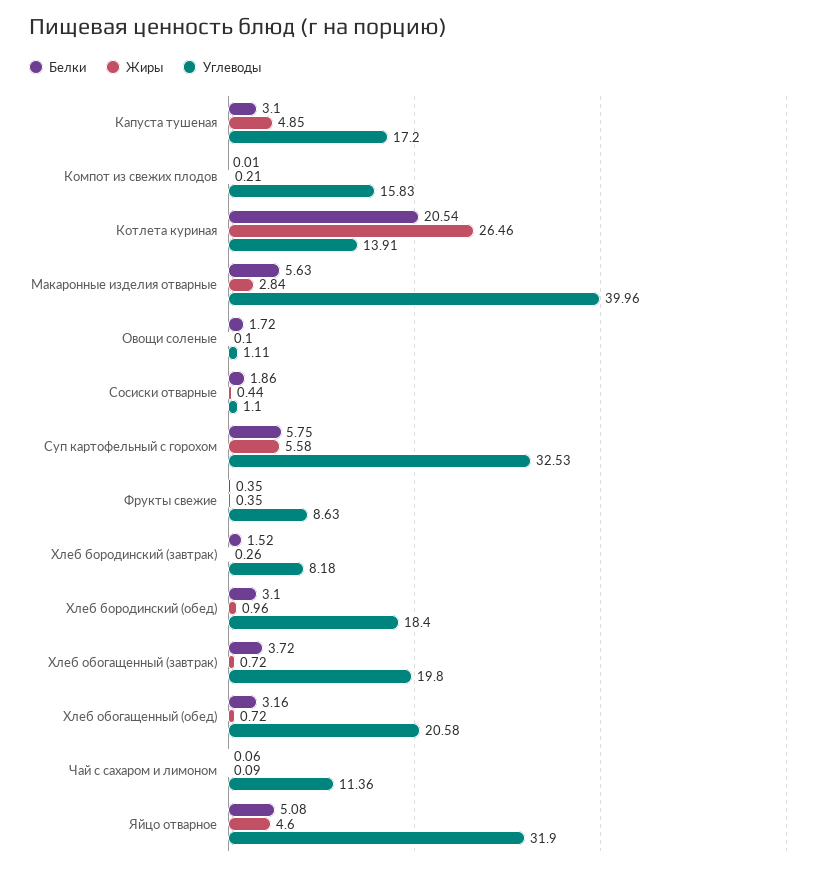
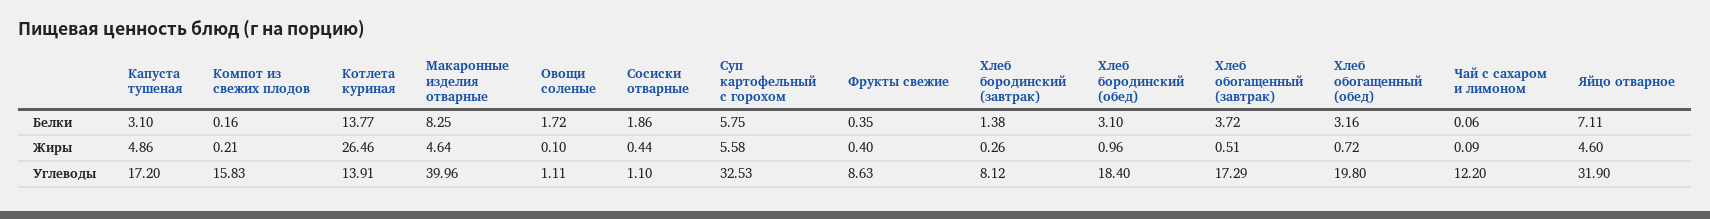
  {
    "Белки": {
      "Капуста тушеная": 3.1,
-     "Компот из свежих плодов": 0.01,
+     "Компот из свежих плодов": 0.16,
-     "Котлета куриная": 20.54,
+     "Котлета куриная": 13.77,
-     "Макаронные изделия отварные": 5.63,
+     "Макаронные изделия отварные": 8.25,
      "Овощи соленые": 1.72,
      "Сосиски отварные": 1.86,
      "Суп картофельный с горохом": 5.75,
      "Фрукты свежие": 0.35,
-     "Хлеб бородинский (завтрак)": 1.52,
+     "Хлеб бородинский (завтрак)": 1.38,
      "Хлеб бородинский (обед)": 3.1,
      "Хлеб обогащенный (завтрак)": 3.72,
      "Хлеб обогащенный (обед)": 3.16,
      "Чай с сахаром и лимоном": 0.06,
-     "Яйцо отварное": 5.08
+     "Яйцо отварное": 7.11
    },
    "Жиры": {
-     "Капуста тушеная": 4.85,
+     "Капуста тушеная": 4.86,
      "Компот из свежих плодов": 0.21,
      "Котлета куриная": 26.46,
-     "Макаронные изделия отварные": 2.84,
+     "Макаронные изделия отварные": 4.64,
      "Овощи соленые": 0.1,
      "Сосиски отварные": 0.44,
      "Суп картофельный с горохом": 5.58,
-     "Фрукты свежие": 0.35,
+     "Фрукты свежие": 0.4,
      "Хлеб бородинский (завтрак)": 0.26,
      "Хлеб бородинский (обед)": 0.96,
-     "Хлеб обогащенный (завтрак)": 0.72,
+     "Хлеб обогащенный (завтрак)": 0.51,
      "Хлеб обогащенный (обед)": 0.72,
      "Чай с сахаром и лимоном": 0.09,
      "Яйцо отварное": 4.6
    },
    "Углеводы": {
      "Капуста тушеная": 17.2,
      "Компот из свежих плодов": 15.83,
      "Котлета куриная": 13.91,
      "Макаронные изделия отварные": 39.96,
      "Овощи соленые": 1.11,
      "Сосиски отварные": 1.1,
      "Суп картофельный с горохом": 32.53,
      "Фрукты свежие": 8.63,
-     "Хлеб бородинский (завтрак)": 8.18,
+     "Хлеб бородинский (завтрак)": 8.12,
      "Хлеб бородинский (обед)": 18.4,
-     "Хлеб обогащенный (завтрак)": 19.8,
+     "Хлеб обогащенный (завтрак)": 17.29,
-     "Хлеб обогащенный (обед)": 20.58,
+     "Хлеб обогащенный (обед)": 19.8,
-     "Чай с сахаром и лимоном": 11.36,
+     "Чай с сахаром и лимоном": 12.2,
      "Яйцо отварное": 31.9
    }
  }

